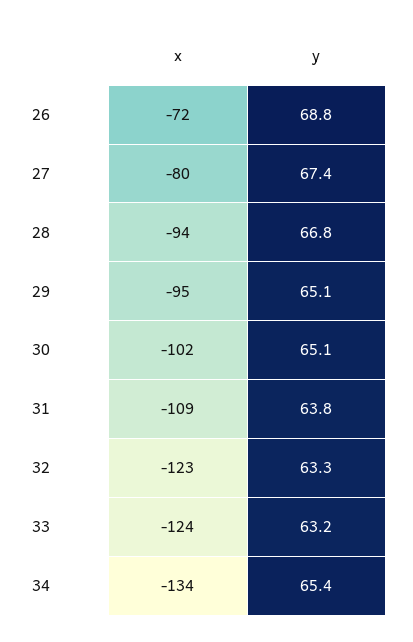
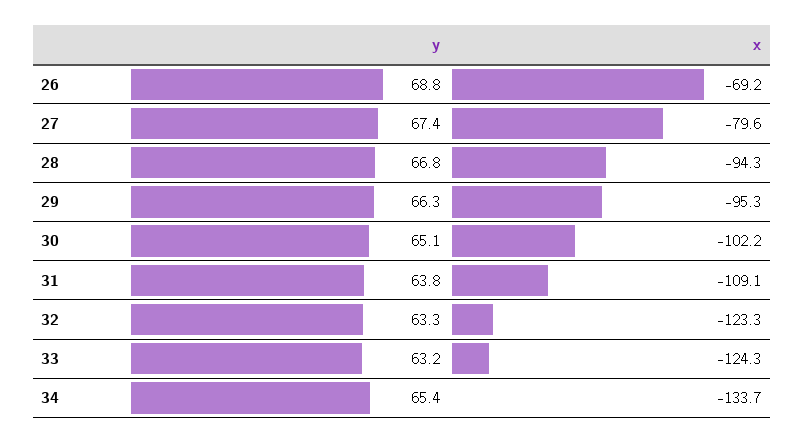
  {
    "x": {
-     "26": -72,
+     "26": -69.2,
      "27": -79.6,
      "28": -94.3,
      "29": -95.3,
      "30": -102.2,
      "31": -109.1,
      "32": -123.3,
      "33": -124.3,
      "34": -133.7
    },
    "y": {
      "26": 68.8,
      "27": 67.4,
      "28": 66.8,
-     "29": 65.1,
+     "29": 66.3,
      "30": 65.1,
      "31": 63.8,
      "32": 63.3,
      "33": 63.2,
      "34": 65.4
    }
  }

